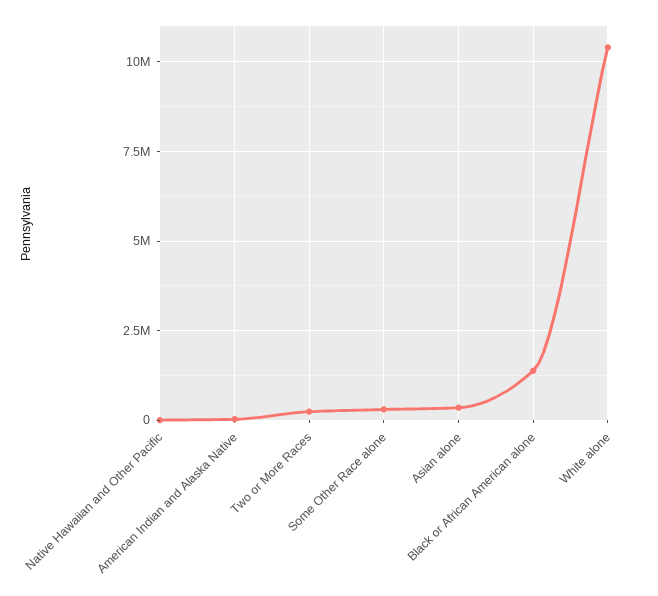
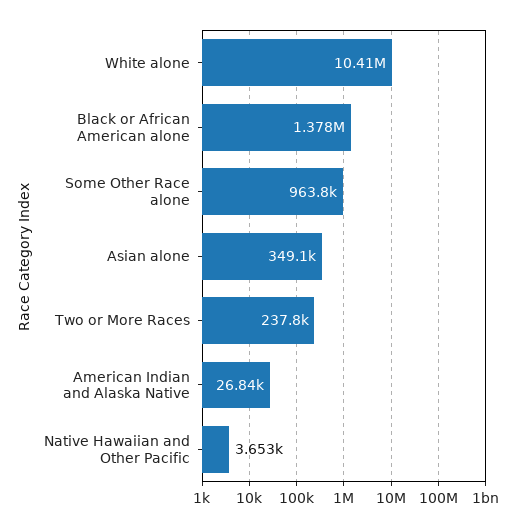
  {
    "Native Hawaiian and Other Pacific": 3653,
    "American Indian and Alaska Native": 26840,
    "Two or More Races": 237800,
-   "Some Other Race alone": 250000,
+   "Some Other Race alone": 963800,
    "Asian alone": 349100,
    "Black or African American alone": 1378000,
    "White alone": 10410000
  }

